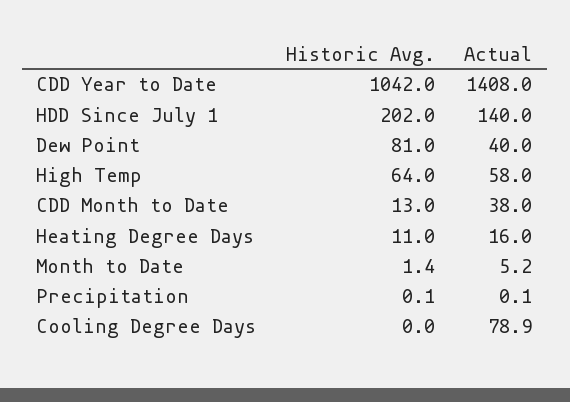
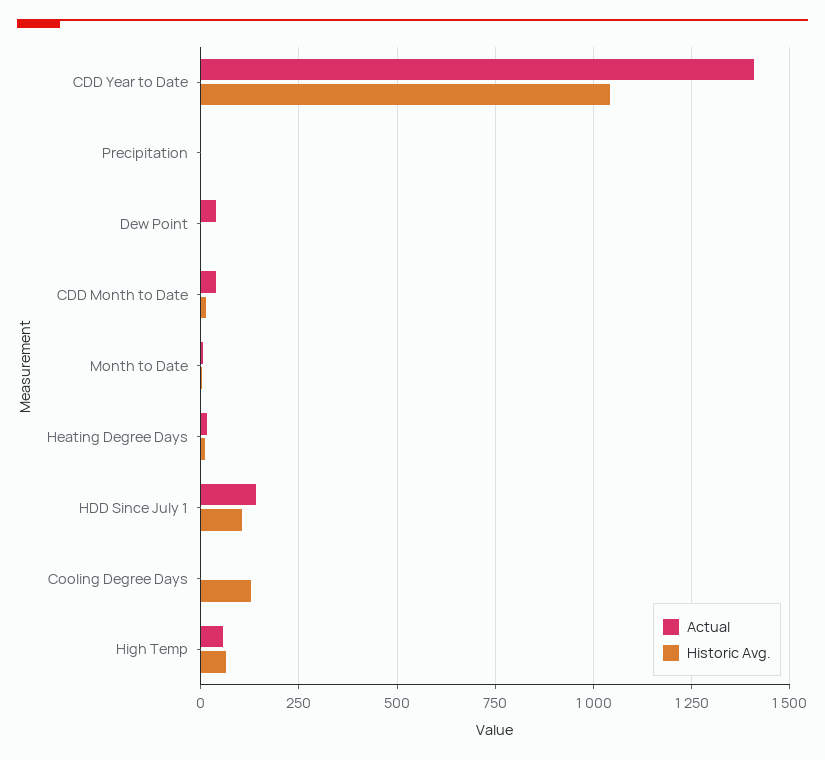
  {
    "Historic Avg.": {
      "CDD Year to Date": 1042,
-     "HDD Since July 1": 202,
+     "HDD Since July 1": 100,
-     "Dew Point": 81,
+     "Dew Point": 0,
      "High Temp": 64,
      "CDD Month to Date": 13,
      "Heating Degree Days": 11,
      "Month to Date": 1.4,
      "Precipitation": 0.1,
-     "Cooling Degree Days": 0
+     "Cooling Degree Days": 125
    },
    "Actual": {
      "CDD Year to Date": 1408,
      "HDD Since July 1": 140,
      "Dew Point": 40,
      "High Temp": 58,
      "CDD Month to Date": 38,
      "Heating Degree Days": 16,
      "Month to Date": 5.2,
      "Precipitation": 0.1,
-     "Cooling Degree Days": 78.9
+     "Cooling Degree Days": 0
    }
  }

